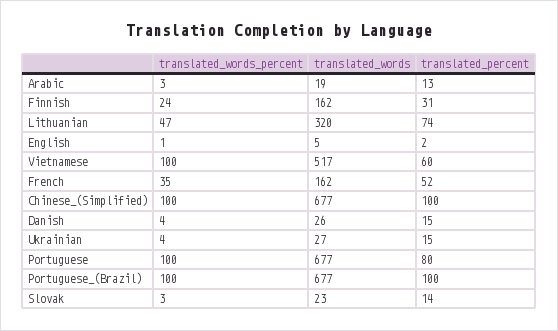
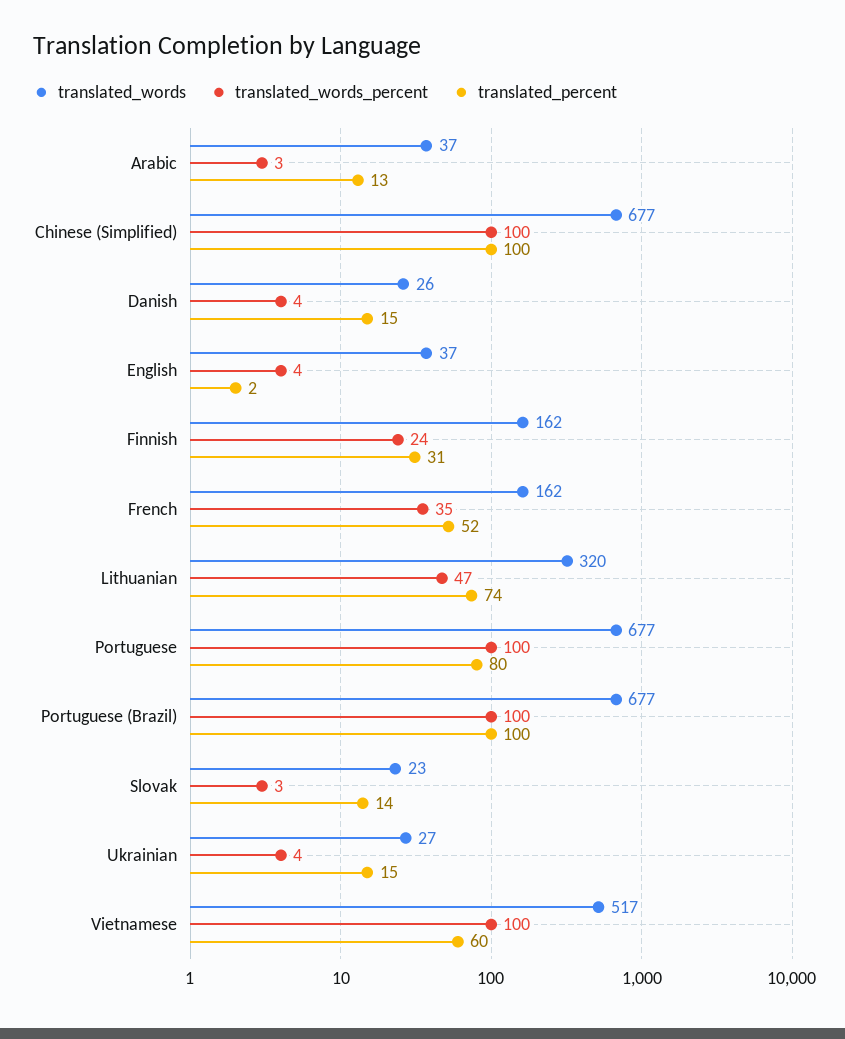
  {
    "translated_words_percent": {
      "Arabic": 3,
      "Finnish": 24,
      "Lithuanian": 47,
-     "English": 1,
+     "English": 4,
      "Vietnamese": 100,
      "French": 35,
      "Chinese_(Simplified)": 100,
      "Danish": 4,
      "Ukrainian": 4,
      "Portuguese": 100,
      "Portuguese_(Brazil)": 100,
      "Slovak": 3
    },
    "translated_words": {
-     "Arabic": 19,
+     "Arabic": 37,
      "Finnish": 162,
      "Lithuanian": 320,
-     "English": 5,
+     "English": 37,
      "Vietnamese": 517,
      "French": 162,
      "Chinese_(Simplified)": 677,
      "Danish": 26,
      "Ukrainian": 27,
      "Portuguese": 677,
      "Portuguese_(Brazil)": 677,
      "Slovak": 23
    },
    "translated_percent": {
      "Arabic": 13,
      "Finnish": 31,
      "Lithuanian": 74,
      "English": 2,
      "Vietnamese": 60,
      "French": 52,
      "Chinese_(Simplified)": 100,
      "Danish": 15,
      "Ukrainian": 15,
      "Portuguese": 80,
      "Portuguese_(Brazil)": 100,
      "Slovak": 14
    }
  }

